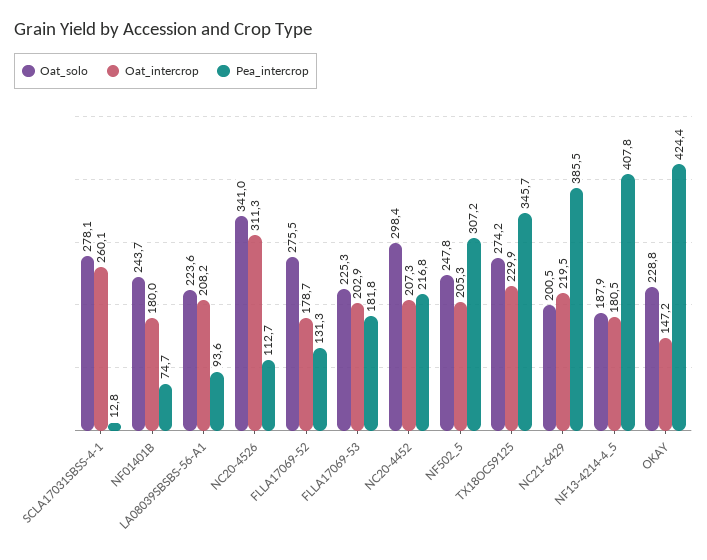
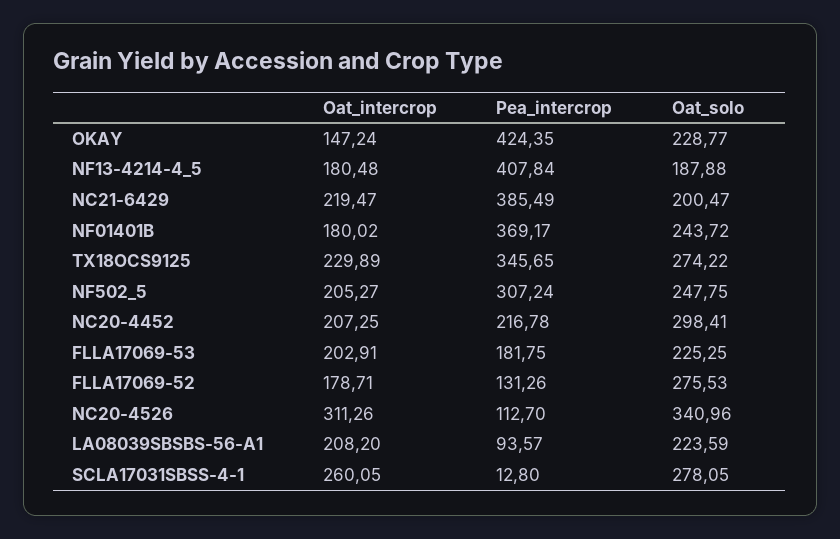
  {
    "Oat_solo": {
      "SCLA17031SBSS-4-1": 278.05,
      "NF01401B": 243.72,
      "LA08039SBSBS-56-A1": 223.59,
      "NC20-4526": 340.96,
      "FLLA17069-52": 275.53,
      "FLLA17069-53": 225.25,
      "NC20-4452": 298.41,
      "NF502_5": 247.75,
      "TX18OCS9125": 274.22,
      "NC21-6429": 200.47,
      "NF13-4214-4_5": 187.88,
      "OKAY": 228.77
    },
    "Oat_intercrop": {
      "SCLA17031SBSS-4-1": 260.05,
      "NF01401B": 180.02,
      "LA08039SBSBS-56-A1": 208.2,
      "NC20-4526": 311.26,
      "FLLA17069-52": 178.71,
      "FLLA17069-53": 202.91,
      "NC20-4452": 207.25,
      "NF502_5": 205.27,
      "TX18OCS9125": 229.89,
      "NC21-6429": 219.47,
      "NF13-4214-4_5": 180.48,
      "OKAY": 147.24
    },
    "Pea_intercrop": {
      "SCLA17031SBSS-4-1": 12.8,
-     "NF01401B": 74.7,
+     "NF01401B": 369.17,
      "LA08039SBSBS-56-A1": 93.57,
      "NC20-4526": 112.7,
      "FLLA17069-52": 131.26,
      "FLLA17069-53": 181.75,
      "NC20-4452": 216.78,
      "NF502_5": 307.24,
      "TX18OCS9125": 345.65,
      "NC21-6429": 385.49,
      "NF13-4214-4_5": 407.84,
      "OKAY": 424.35
    }
  }

